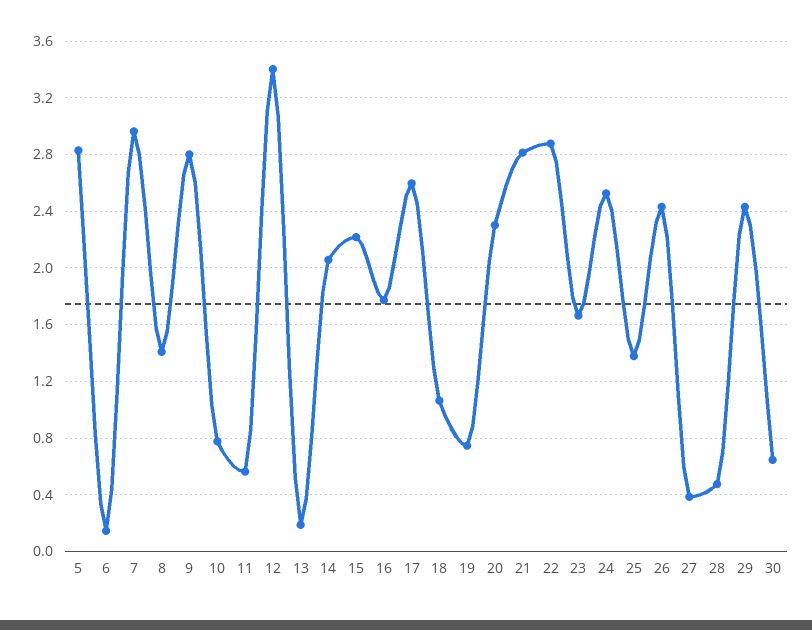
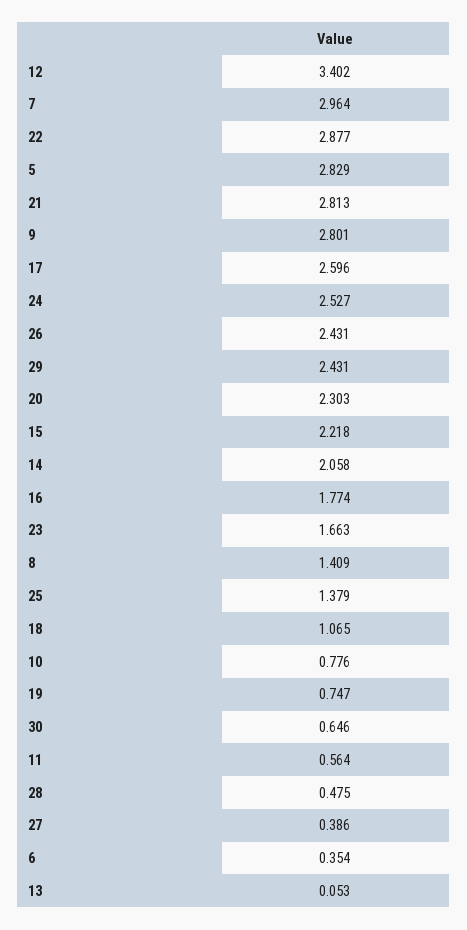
  {
    "5": 2.829,
-   "6": 0.15,
+   "6": 0.354,
    "7": 2.964,
    "8": 1.409,
    "9": 2.801,
    "10": 0.776,
    "11": 0.564,
    "12": 3.402,
-   "13": 0.2,
+   "13": 0.053,
    "14": 2.058,
    "15": 2.218,
    "16": 1.774,
    "17": 2.596,
    "18": 1.065,
    "19": 0.747,
    "20": 2.303,
    "21": 2.813,
    "22": 2.877,
    "23": 1.663,
    "24": 2.527,
    "25": 1.379,
    "26": 2.431,
    "27": 0.386,
    "28": 0.475,
    "29": 2.431,
    "30": 0.646
  }

